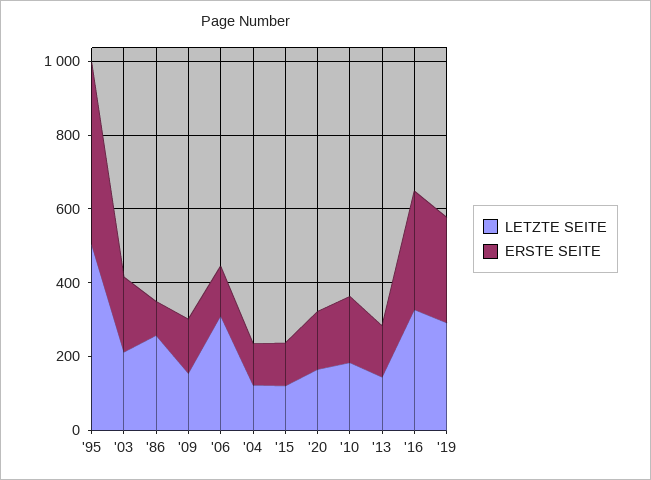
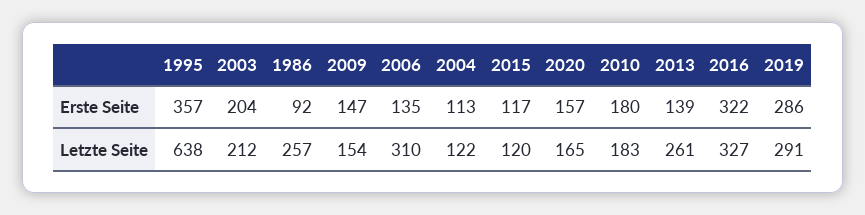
  {
    "LETZTE SEITE": {
-     "'95": 500,
+     "'95": 638,
      "'03": 212,
      "'86": 257,
      "'09": 154,
      "'06": 310,
      "'04": 122,
      "'15": 120,
      "'20": 165,
      "'10": 183,
-     "'13": 150,
+     "'13": 261,
      "'16": 327,
      "'19": 291
    },
    "ERSTE SEITE": {
-     "'95": 500,
+     "'95": 357,
      "'03": 204,
      "'86": 92,
      "'09": 147,
      "'06": 135,
      "'04": 113,
      "'15": 117,
      "'20": 157,
      "'10": 180,
      "'13": 139,
      "'16": 322,
      "'19": 286
    }
  }

